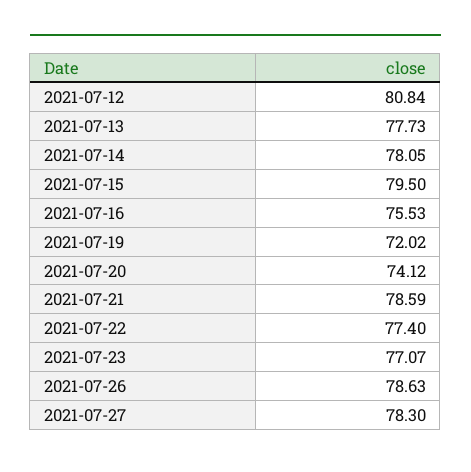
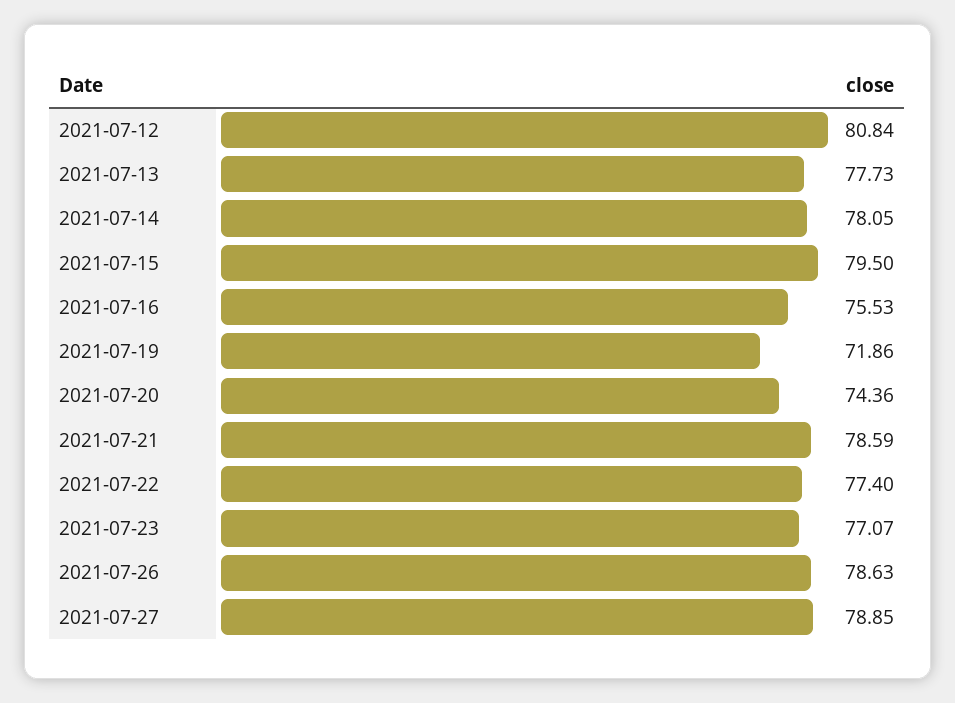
  {
    "2021-07-12": 80.84,
    "2021-07-13": 77.73,
    "2021-07-14": 78.05,
    "2021-07-15": 79.5,
    "2021-07-16": 75.53,
-   "2021-07-19": 72.02,
+   "2021-07-19": 71.86,
-   "2021-07-20": 74.12,
+   "2021-07-20": 74.36,
    "2021-07-21": 78.59,
    "2021-07-22": 77.4,
    "2021-07-23": 77.07,
    "2021-07-26": 78.63,
-   "2021-07-27": 78.3
+   "2021-07-27": 78.85
  }

